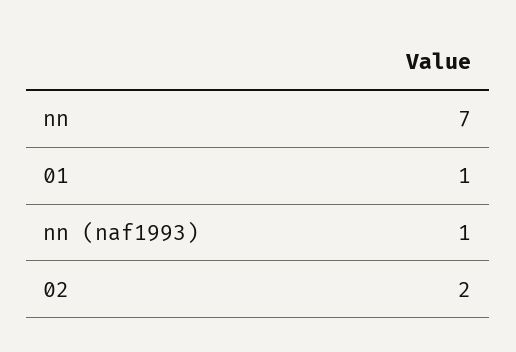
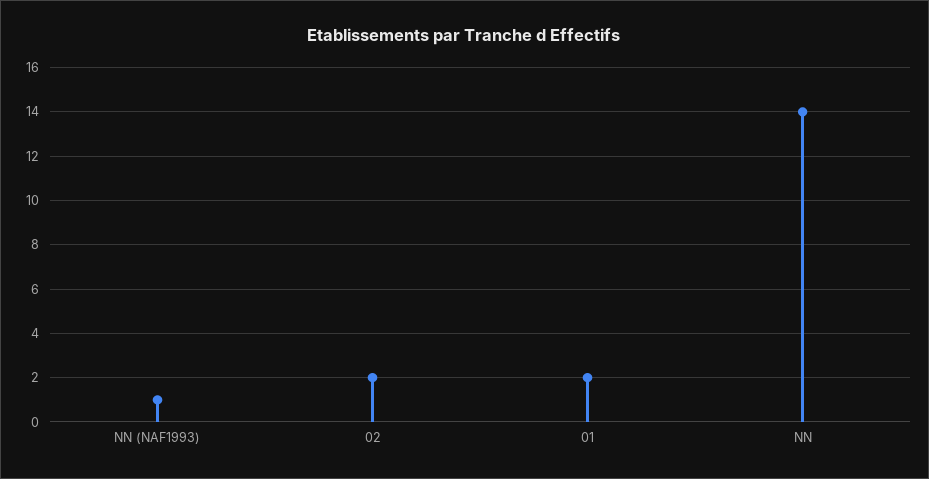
  {
-   "nn": 7,
+   "nn": 14,
-   "01": 1,
+   "01": 2,
    "nn (naf1993)": 1,
    "02": 2
  }

